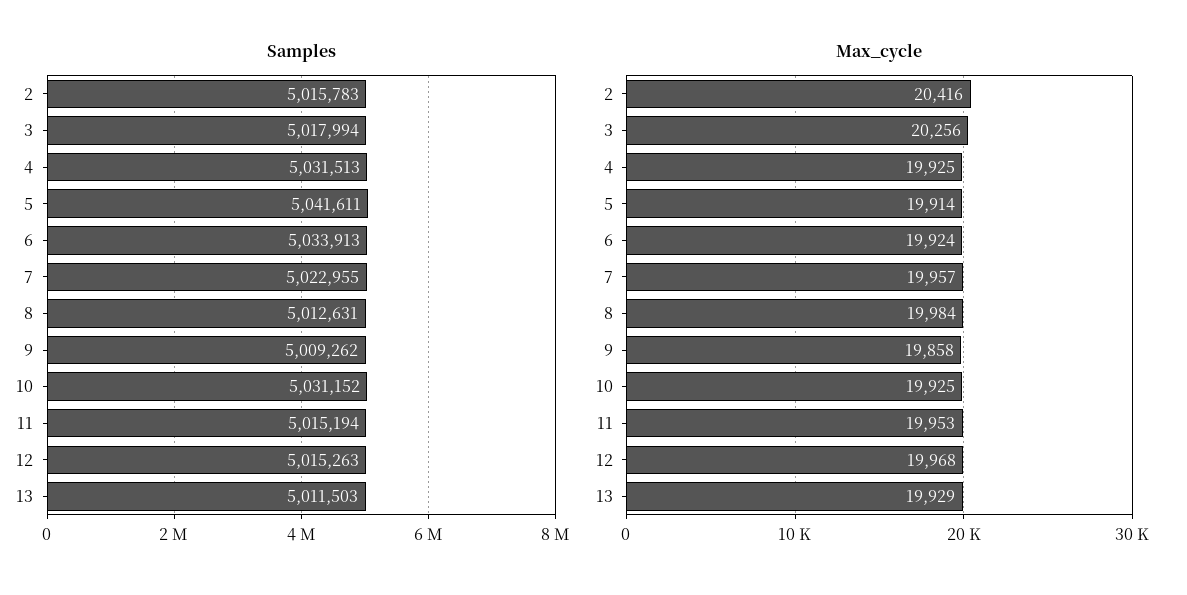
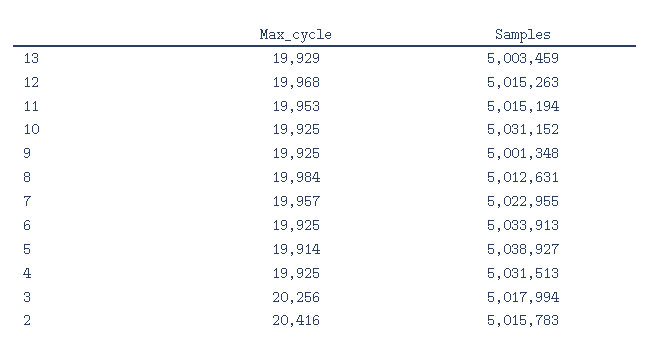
  {
    "Samples": {
      "2": 5015783,
      "3": 5017994,
      "4": 5031513,
-     "5": 5041611,
+     "5": 5038927,
      "6": 5033913,
      "7": 5022955,
      "8": 5012631,
-     "9": 5009262,
+     "9": 5001348,
      "10": 5031152,
      "11": 5015194,
      "12": 5015263,
-     "13": 5011503
+     "13": 5003459
    },
    "Max_cycle": {
      "2": 20416,
      "3": 20256,
      "4": 19925,
      "5": 19914,
-     "6": 19924,
+     "6": 19925,
      "7": 19957,
      "8": 19984,
-     "9": 19858,
+     "9": 19925,
      "10": 19925,
      "11": 19953,
      "12": 19968,
      "13": 19929
    }
  }

